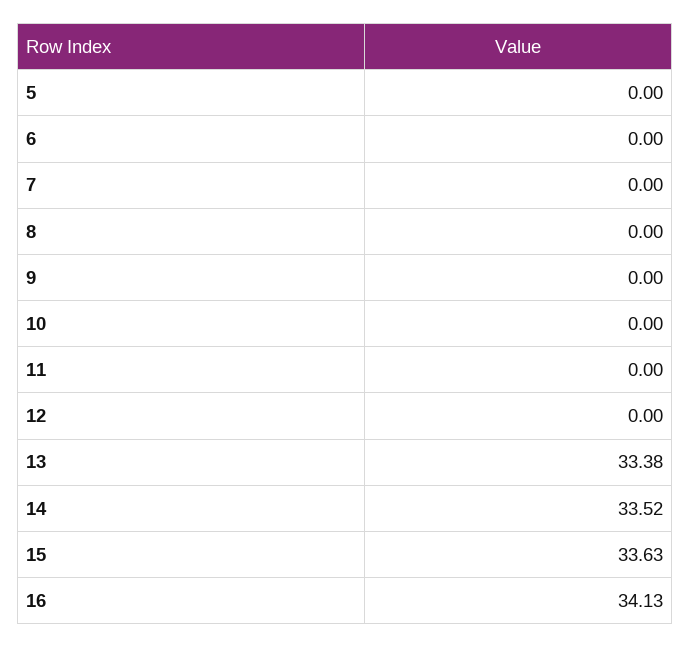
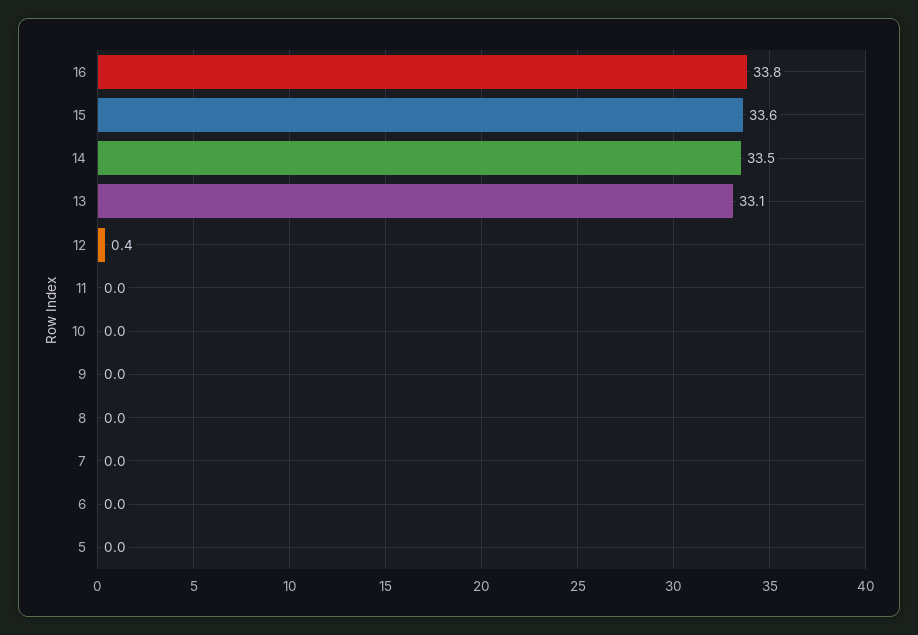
  {
    "5": 0,
    "6": 0,
    "7": 0,
    "8": 0,
    "9": 0,
    "10": 0,
    "11": 0,
-   "12": 0,
+   "12": 0.4,
-   "13": 33.38,
+   "13": 33.1,
    "14": 33.52,
    "15": 33.63,
-   "16": 34.13
+   "16": 33.8
  }

